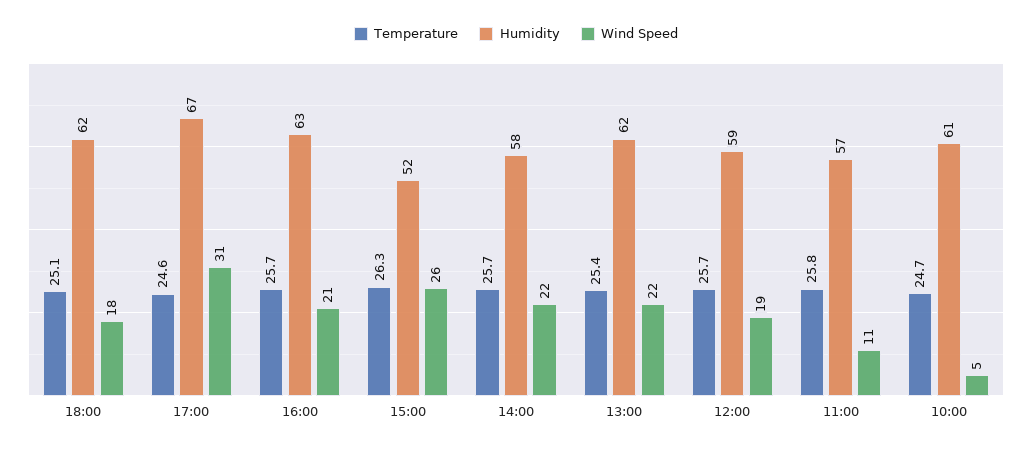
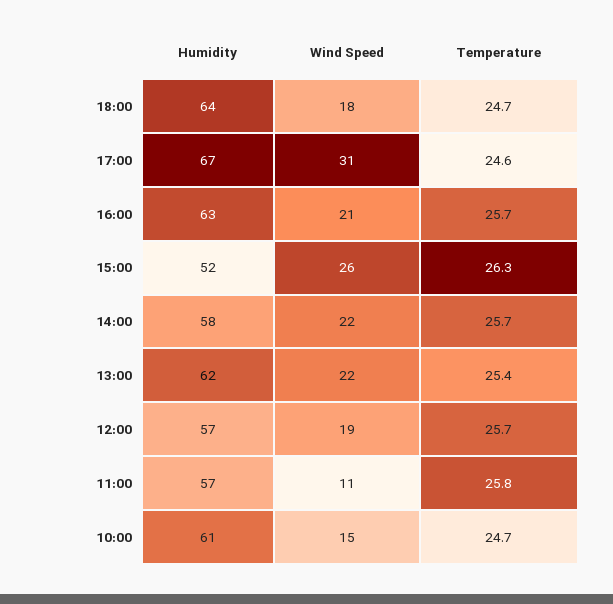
  {
    "Temperature": {
-     "18:00": 25.1,
+     "18:00": 24.7,
      "17:00": 24.6,
      "16:00": 25.7,
      "15:00": 26.3,
      "14:00": 25.7,
      "13:00": 25.4,
      "12:00": 25.7,
      "11:00": 25.8,
      "10:00": 24.7
    },
    "Humidity": {
-     "18:00": 62,
+     "18:00": 64,
      "17:00": 67,
      "16:00": 63,
      "15:00": 52,
      "14:00": 58,
      "13:00": 62,
-     "12:00": 59,
+     "12:00": 57,
      "11:00": 57,
      "10:00": 61
    },
    "Wind Speed": {
      "18:00": 18,
      "17:00": 31,
      "16:00": 21,
      "15:00": 26,
      "14:00": 22,
      "13:00": 22,
      "12:00": 19,
      "11:00": 11,
-     "10:00": 5
+     "10:00": 15
    }
  }

